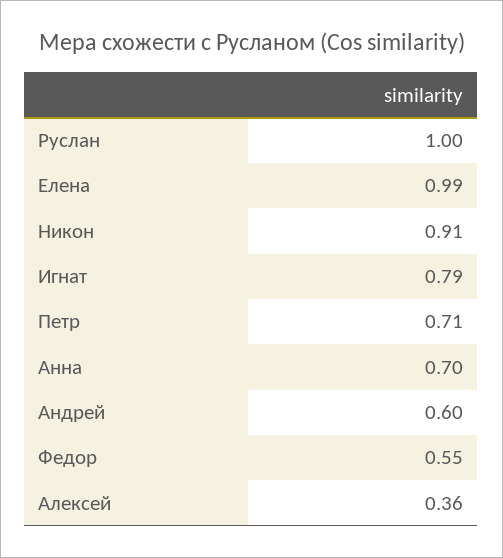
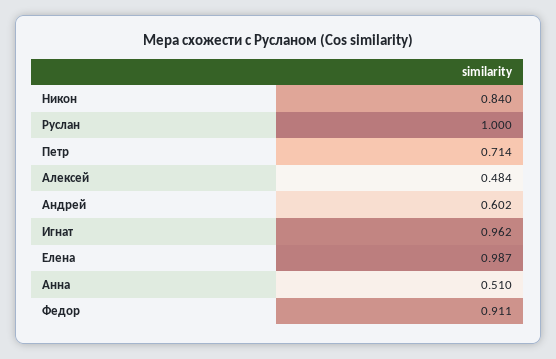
  {
    "Руслан": 1,
    "Елена": 0.987,
-   "Никон": 0.91,
+   "Никон": 0.84,
-   "Игнат": 0.79,
+   "Игнат": 0.962,
    "Петр": 0.714,
-   "Анна": 0.7,
+   "Анна": 0.51,
    "Андрей": 0.602,
-   "Федор": 0.55,
+   "Федор": 0.911,
-   "Алексей": 0.36
+   "Алексей": 0.484
  }

